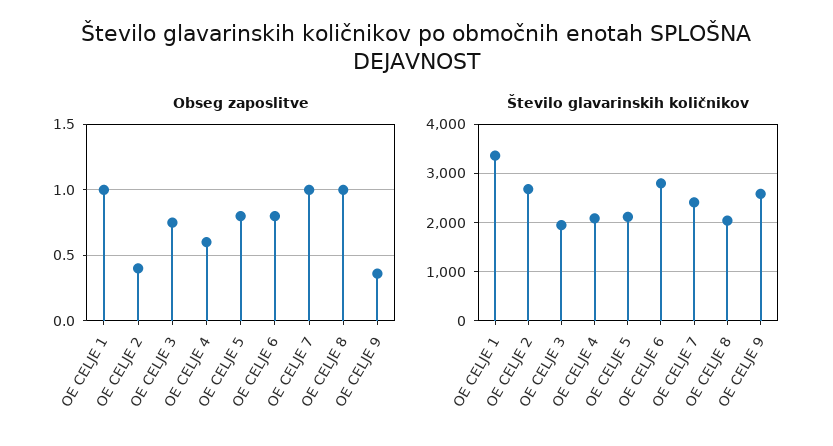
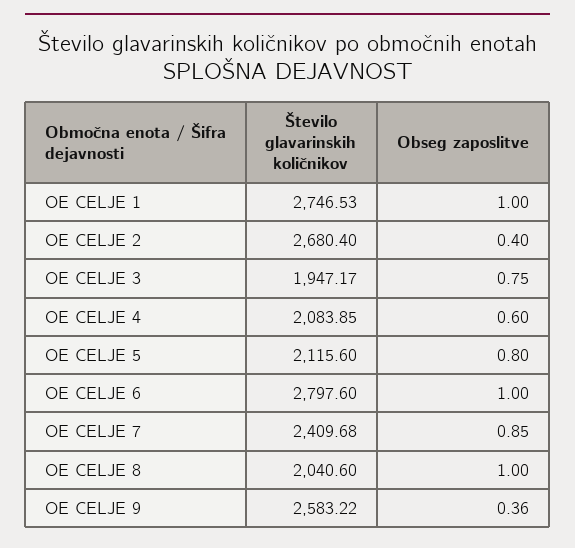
  {
    "Obseg zaposlitve": {
      "OE CELJE 1": 1,
      "OE CELJE 2": 0.4,
      "OE CELJE 3": 0.75,
      "OE CELJE 4": 0.6,
      "OE CELJE 5": 0.8,
-     "OE CELJE 6": 0.8,
+     "OE CELJE 6": 1,
-     "OE CELJE 7": 1,
+     "OE CELJE 7": 0.85,
      "OE CELJE 8": 1,
      "OE CELJE 9": 0.36
    },
    "Število glavarinskih količnikov": {
-     "OE CELJE 1": 3400,
+     "OE CELJE 1": 2746.53,
      "OE CELJE 2": 2680.4,
      "OE CELJE 3": 1947.17,
      "OE CELJE 4": 2083.85,
      "OE CELJE 5": 2115.6,
      "OE CELJE 6": 2797.6,
      "OE CELJE 7": 2409.68,
      "OE CELJE 8": 2040.6,
      "OE CELJE 9": 2583.22
    }
  }

